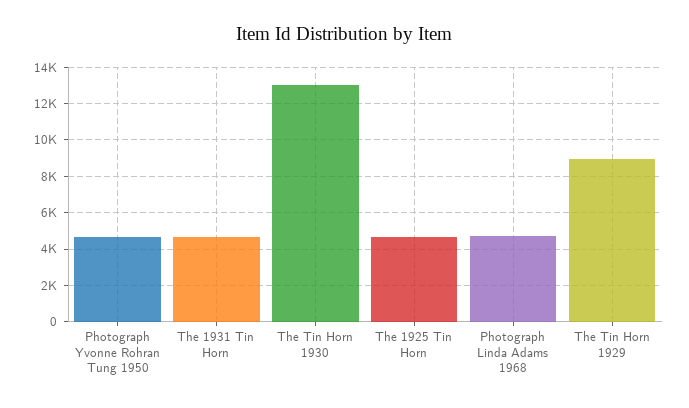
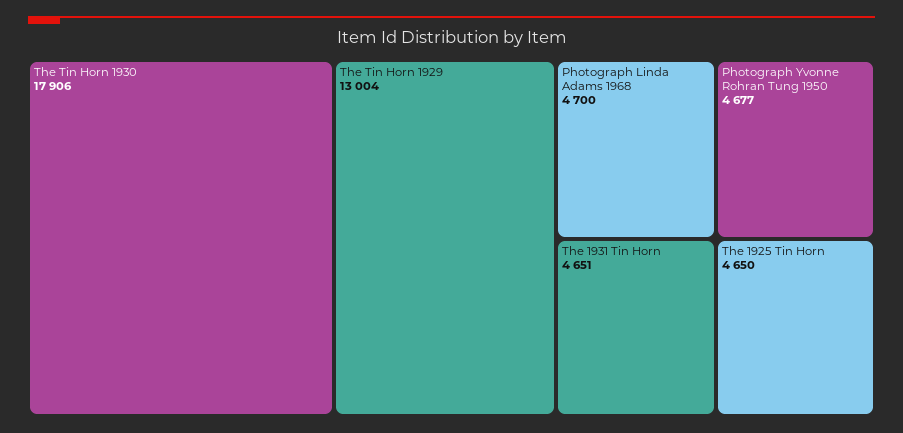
  {
    "Photograph Yvonne Rohran Tung 1950": 4677,
    "The 1931 Tin Horn": 4651,
-   "The Tin Horn 1930": 13000,
+   "The Tin Horn 1930": 17906,
    "The 1925 Tin Horn": 4650,
    "Photograph Linda Adams 1968": 4700,
-   "The Tin Horn 1929": 9000
+   "The Tin Horn 1929": 13004
  }

